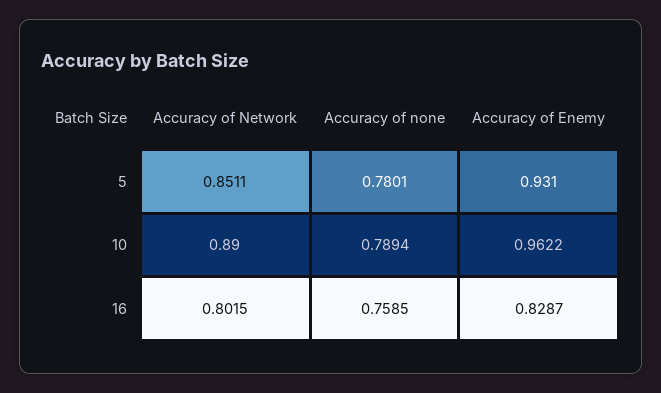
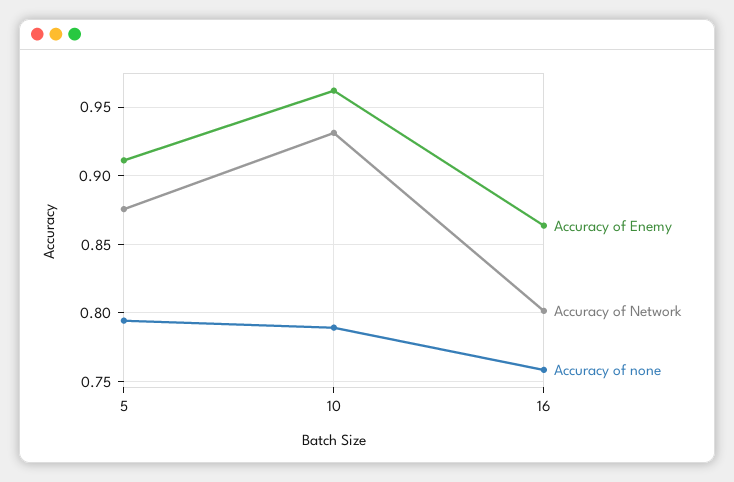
  {
    "Accuracy of Network": {
-     "5": 0.8511,
+     "5": 0.875,
-     "10": 0.89,
+     "10": 0.93,
      "16": 0.8015
    },
    "Accuracy of none": {
-     "5": 0.7801,
+     "5": 0.795,
      "10": 0.7894,
      "16": 0.7585
    },
    "Accuracy of Enemy": {
-     "5": 0.931,
+     "5": 0.91,
      "10": 0.9622,
-     "16": 0.8287
+     "16": 0.865
    }
  }

